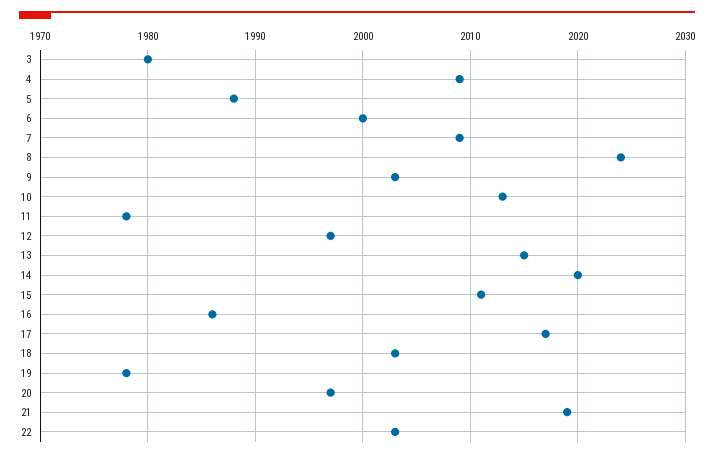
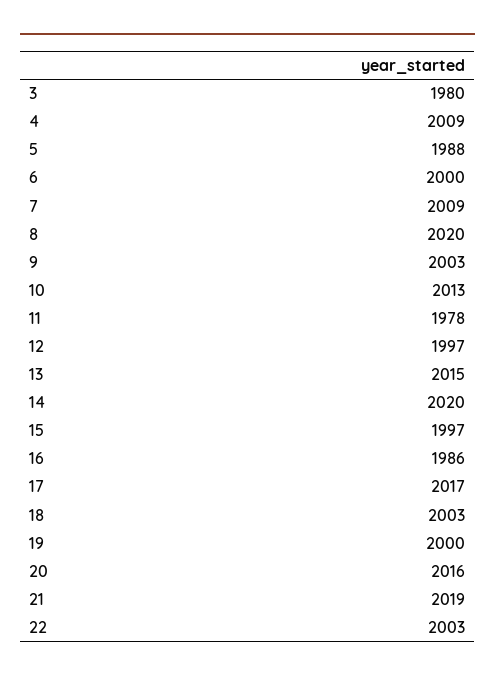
  {
    "3": 1980,
    "4": 2009,
    "5": 1988,
    "6": 2000,
    "7": 2009,
-   "8": 2024,
+   "8": 2020,
    "9": 2003,
    "10": 2013,
    "11": 1978,
    "12": 1997,
    "13": 2015,
    "14": 2020,
-   "15": 2011,
+   "15": 1997,
    "16": 1986,
    "17": 2017,
    "18": 2003,
-   "19": 1978,
+   "19": 2000,
-   "20": 1997,
+   "20": 2016,
    "21": 2019,
    "22": 2003
  }

